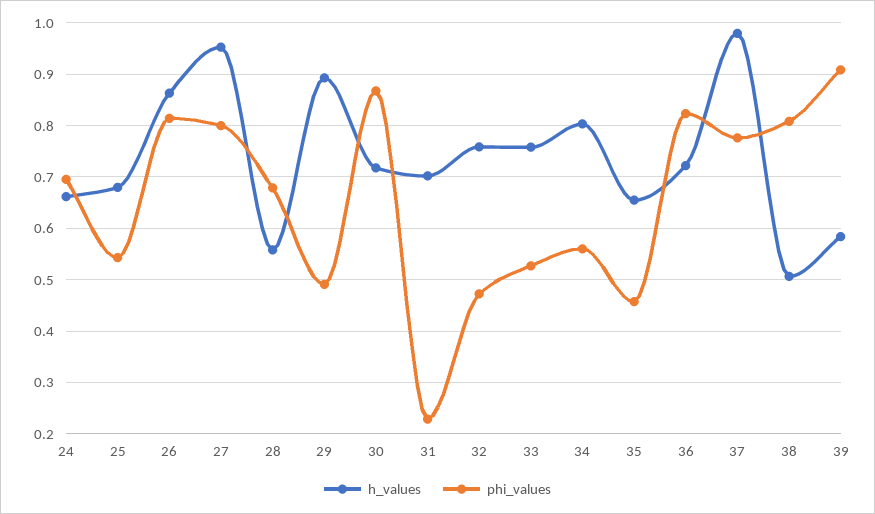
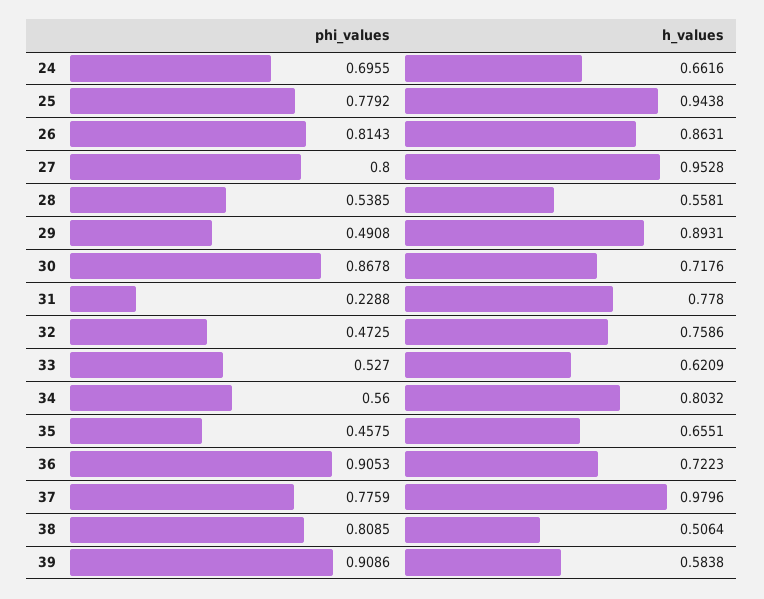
  {
    "h_values": {
      "24": 0.6616,
-     "25": 0.68,
+     "25": 0.9438,
      "26": 0.8631,
      "27": 0.9528,
      "28": 0.5581,
      "29": 0.8931,
      "30": 0.7176,
-     "31": 0.7,
+     "31": 0.778,
      "32": 0.7586,
-     "33": 0.76,
+     "33": 0.6209,
      "34": 0.8032,
      "35": 0.6551,
      "36": 0.7223,
      "37": 0.9796,
      "38": 0.5064,
      "39": 0.5838
    },
    "phi_values": {
      "24": 0.6955,
-     "25": 0.54,
+     "25": 0.7792,
      "26": 0.8143,
      "27": 0.8,
-     "28": 0.68,
+     "28": 0.5385,
      "29": 0.4908,
      "30": 0.8678,
      "31": 0.2288,
      "32": 0.4725,
      "33": 0.527,
      "34": 0.56,
      "35": 0.4575,
-     "36": 0.82,
+     "36": 0.9053,
      "37": 0.7759,
      "38": 0.8085,
      "39": 0.9086
    }
  }

